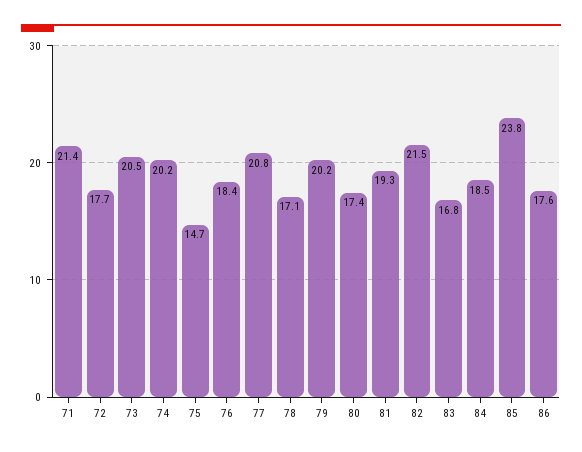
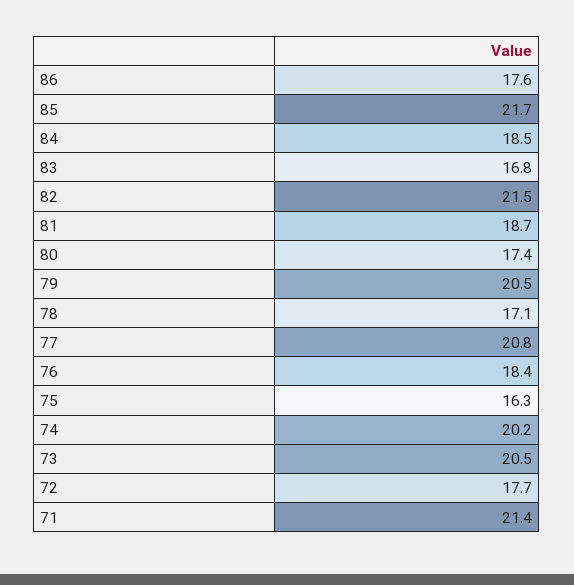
  {
    "71": 21.4,
    "72": 17.7,
    "73": 20.5,
    "74": 20.2,
-   "75": 14.7,
+   "75": 16.3,
    "76": 18.4,
    "77": 20.8,
    "78": 17.1,
-   "79": 20.2,
+   "79": 20.5,
    "80": 17.4,
-   "81": 19.3,
+   "81": 18.7,
    "82": 21.5,
    "83": 16.8,
    "84": 18.5,
-   "85": 23.8,
+   "85": 21.7,
    "86": 17.6
  }

